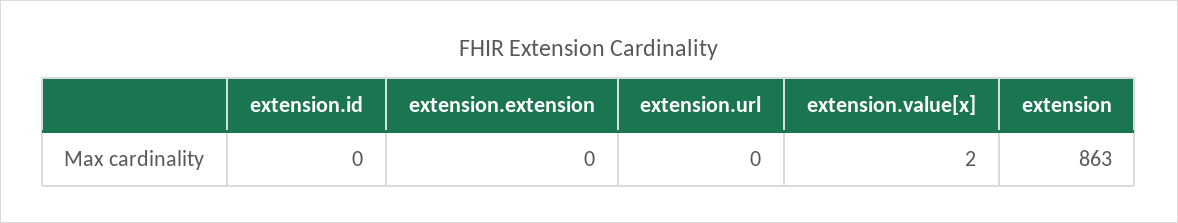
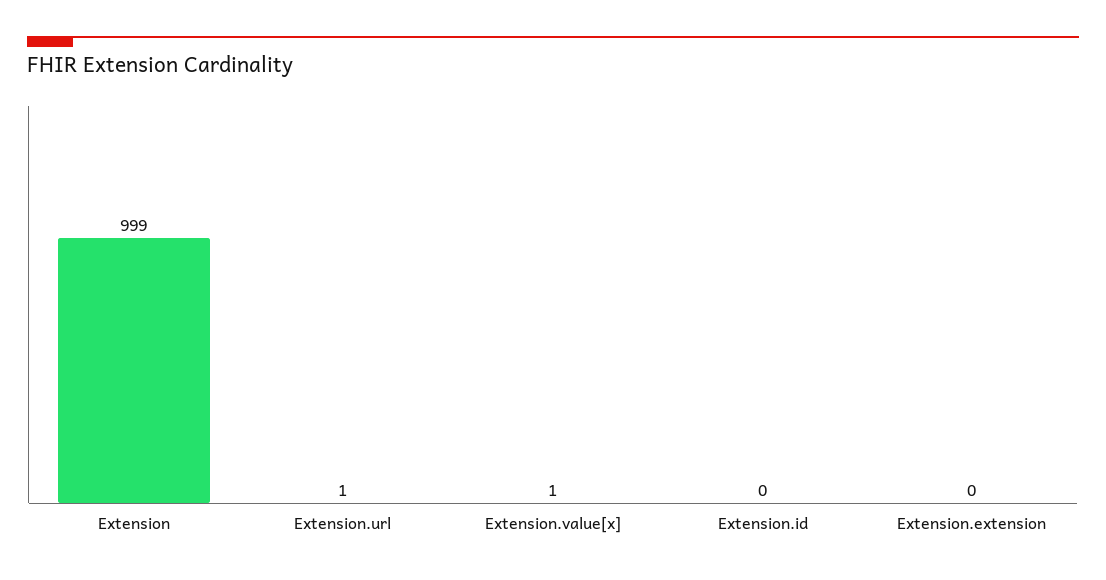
  {
    "extension.id": 0,
    "extension.extension": 0,
-   "extension.url": 0,
+   "extension.url": 1,
-   "extension.value[x]": 2,
+   "extension.value[x]": 1,
-   "extension": 863
+   "extension": 999
  }

